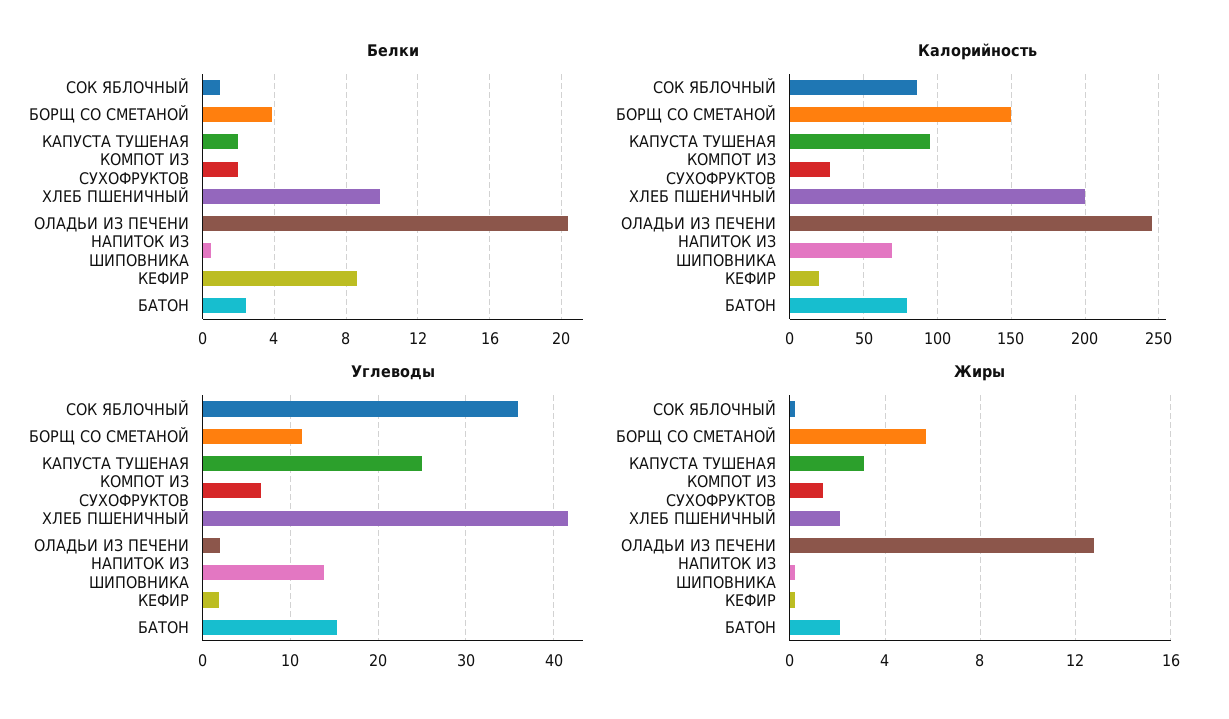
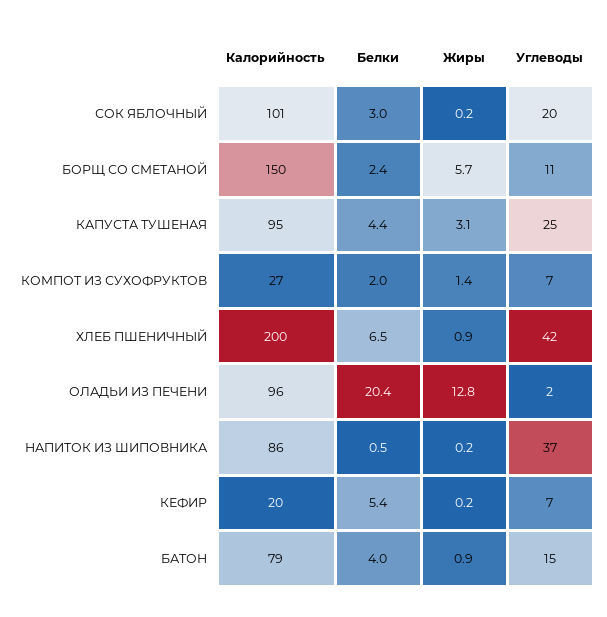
  {
    "Белки": {
-     "СОК ЯБЛОЧНЫЙ": 1,
+     "СОК ЯБЛОЧНЫЙ": 3,
-     "БОРЩ СО СМЕТАНОЙ": 4,
+     "БОРЩ СО СМЕТАНОЙ": 2.4,
-     "КАПУСТА ТУШЕНАЯ": 2,
+     "КАПУСТА ТУШЕНАЯ": 4.4,
      "КОМПОТ ИЗ СУХОФРУКТОВ": 2,
-     "ХЛЕБ ПШЕНИЧНЫЙ": 10,
+     "ХЛЕБ ПШЕНИЧНЫЙ": 6.5,
      "ОЛАДЬИ ИЗ ПЕЧЕНИ": 20.4,
      "НАПИТОК ИЗ ШИПОВНИКА": 0.5,
-     "КЕФИР": 8.5,
+     "КЕФИР": 5.4,
-     "БАТОН": 2.5
+     "БАТОН": 4
    },
    "Калорийность": {
-     "СОК ЯБЛОЧНЫЙ": 85,
+     "СОК ЯБЛОЧНЫЙ": 101,
      "БОРЩ СО СМЕТАНОЙ": 150,
      "КАПУСТА ТУШЕНАЯ": 95,
      "КОМПОТ ИЗ СУХОФРУКТОВ": 27,
      "ХЛЕБ ПШЕНИЧНЫЙ": 200,
-     "ОЛАДЬИ ИЗ ПЕЧЕНИ": 245,
+     "ОЛАДЬИ ИЗ ПЕЧЕНИ": 96,
-     "НАПИТОК ИЗ ШИПОВНИКА": 70,
+     "НАПИТОК ИЗ ШИПОВНИКА": 86,
      "КЕФИР": 20,
      "БАТОН": 79
    },
    "Углеводы": {
-     "СОК ЯБЛОЧНЫЙ": 36,
+     "СОК ЯБЛОЧНЫЙ": 20,
      "БОРЩ СО СМЕТАНОЙ": 11,
      "КАПУСТА ТУШЕНАЯ": 25,
      "КОМПОТ ИЗ СУХОФРУКТОВ": 7,
      "ХЛЕБ ПШЕНИЧНЫЙ": 42,
      "ОЛАДЬИ ИЗ ПЕЧЕНИ": 2,
-     "НАПИТОК ИЗ ШИПОВНИКА": 14,
+     "НАПИТОК ИЗ ШИПОВНИКА": 37,
-     "КЕФИР": 2,
+     "КЕФИР": 7,
      "БАТОН": 15
    },
    "Жиры": {
      "СОК ЯБЛОЧНЫЙ": 0.2,
      "БОРЩ СО СМЕТАНОЙ": 5.7,
      "КАПУСТА ТУШЕНАЯ": 3.1,
      "КОМПОТ ИЗ СУХОФРУКТОВ": 1.4,
-     "ХЛЕБ ПШЕНИЧНЫЙ": 2,
+     "ХЛЕБ ПШЕНИЧНЫЙ": 0.9,
      "ОЛАДЬИ ИЗ ПЕЧЕНИ": 12.8,
      "НАПИТОК ИЗ ШИПОВНИКА": 0.2,
      "КЕФИР": 0.2,
-     "БАТОН": 2
+     "БАТОН": 0.9
    }
  }

